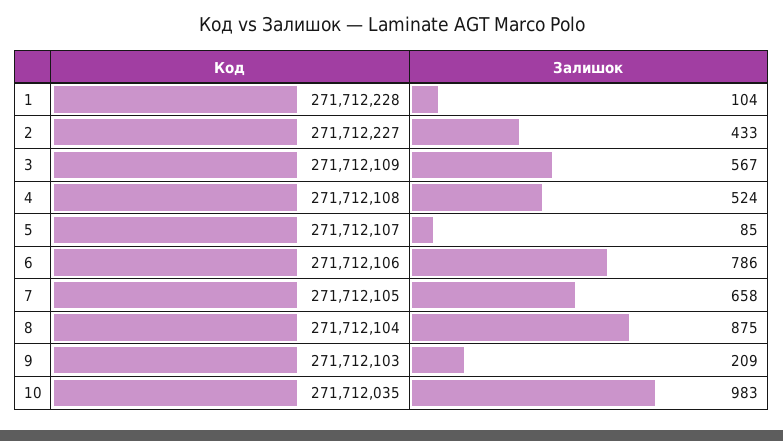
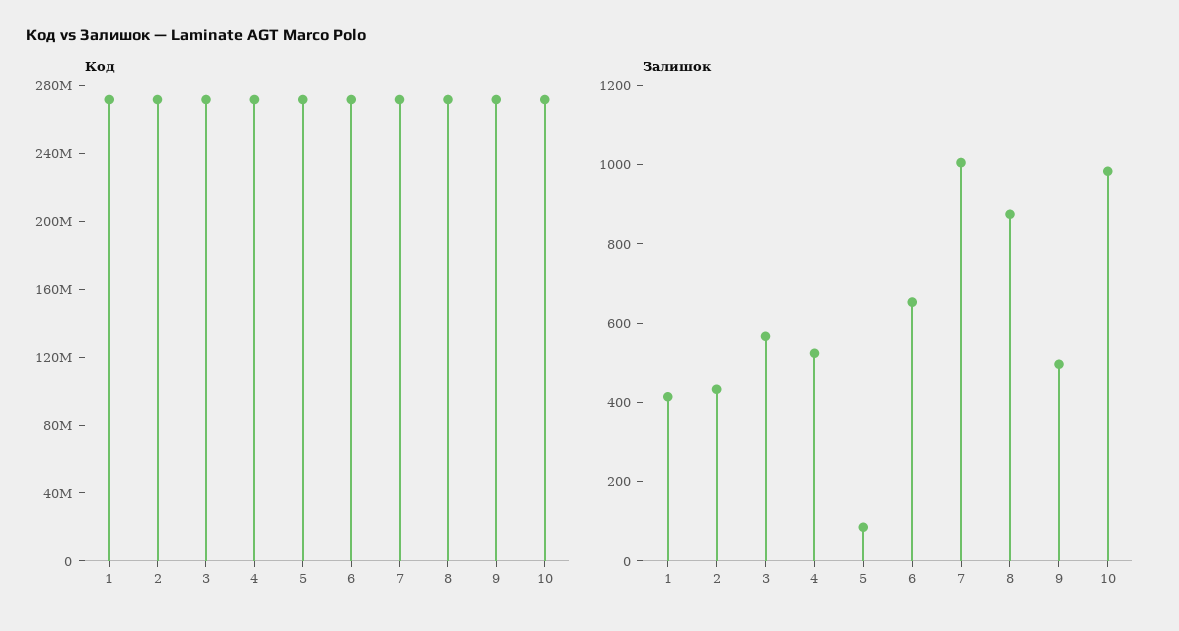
  {
    "Код": {
      "1": 271712228,
      "2": 271712227,
      "3": 271712109,
      "4": 271712108,
      "5": 271712107,
      "6": 271712106,
      "7": 271712105,
      "8": 271712104,
      "9": 271712103,
      "10": 271712035
    },
    "Залишок": {
-     "1": 104,
+     "1": 400,
      "2": 433,
      "3": 567,
      "4": 524,
      "5": 85,
-     "6": 786,
+     "6": 650,
-     "7": 658,
+     "7": 1000,
      "8": 875,
-     "9": 209,
+     "9": 500,
      "10": 983
    }
  }

